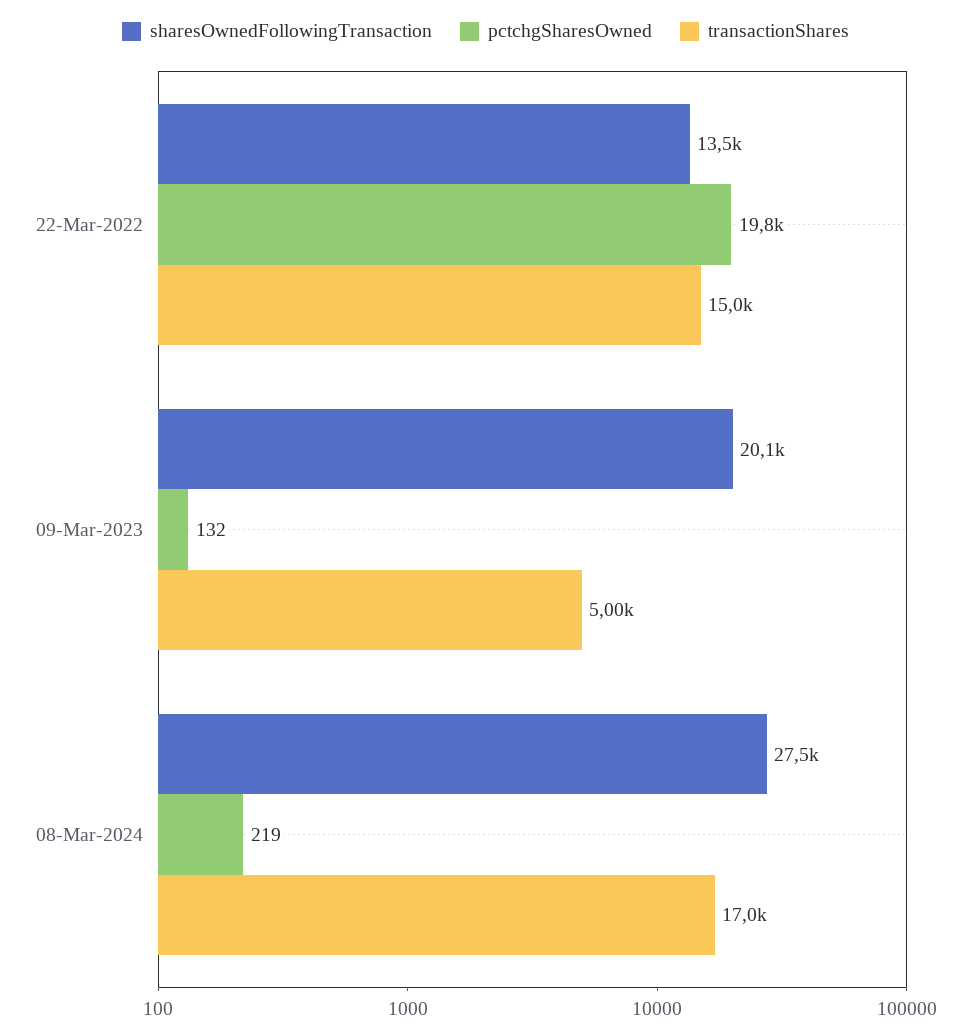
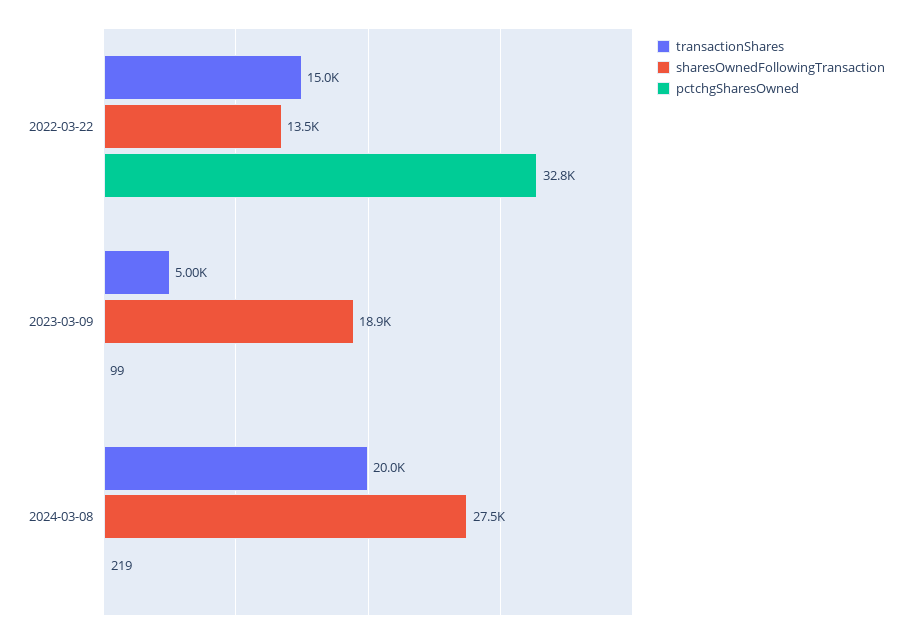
  {
    "sharesOwnedFollowingTransaction": {
      "22-Mar-2022": 13500,
-     "09-Mar-2023": 20100,
+     "09-Mar-2023": 18900,
      "08-Mar-2024": 27500
    },
    "pctchgSharesOwned": {
-     "22-Mar-2022": 19800,
+     "22-Mar-2022": 32800,
-     "09-Mar-2023": 132,
+     "09-Mar-2023": 99,
      "08-Mar-2024": 219
    },
    "transactionShares": {
      "22-Mar-2022": 15000,
      "09-Mar-2023": 5000,
-     "08-Mar-2024": 17000
+     "08-Mar-2024": 20000
    }
  }

